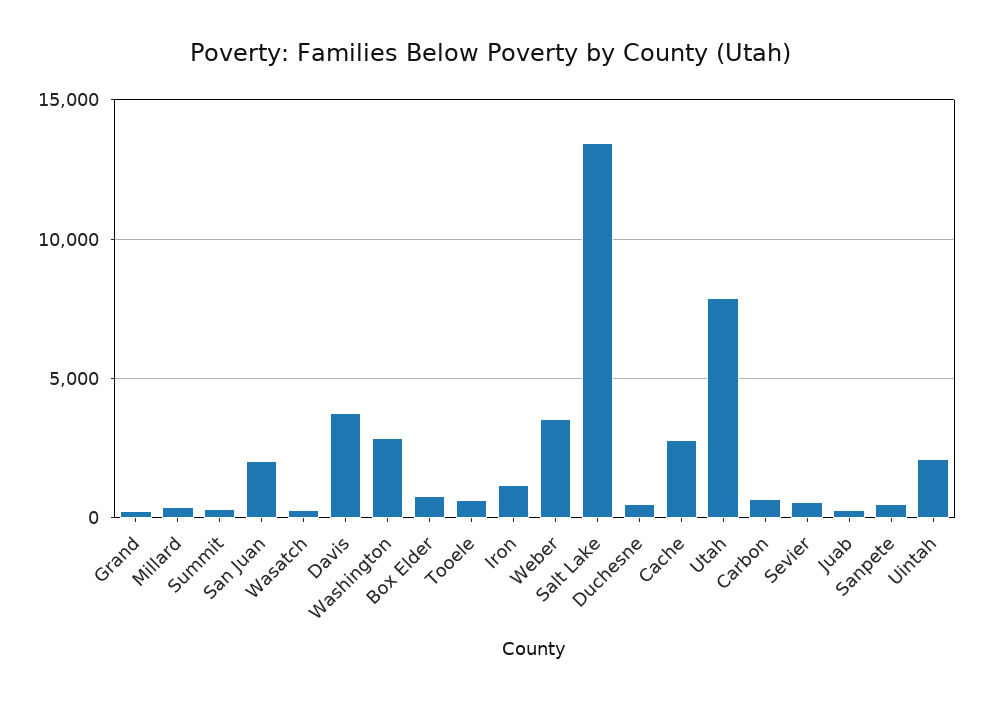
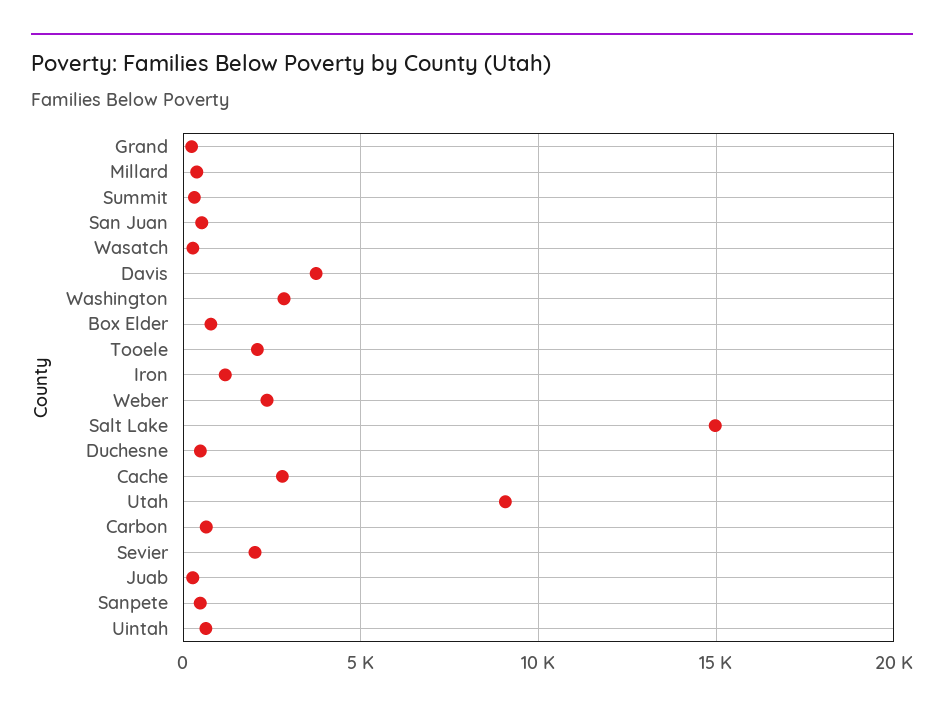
  {
    "Grand": 0,
    "Millard": 500,
    "Summit": 500,
-   "San Juan": 2000,
+   "San Juan": 500,
    "Wasatch": 500,
    "Davis": 3500,
    "Washington": 3000,
    "Box Elder": 1000,
-   "Tooele": 500,
+   "Tooele": 2000,
    "Iron": 1000,
-   "Weber": 3500,
+   "Weber": 2500,
-   "Salt Lake": 13500,
+   "Salt Lake": 15000,
    "Duchesne": 500,
    "Cache": 3000,
-   "Utah": 8000,
+   "Utah": 9000,
    "Carbon": 500,
-   "Sevier": 500,
+   "Sevier": 2000,
    "Juab": 500,
    "Sanpete": 500,
-   "Uintah": 2000
+   "Uintah": 500
  }

